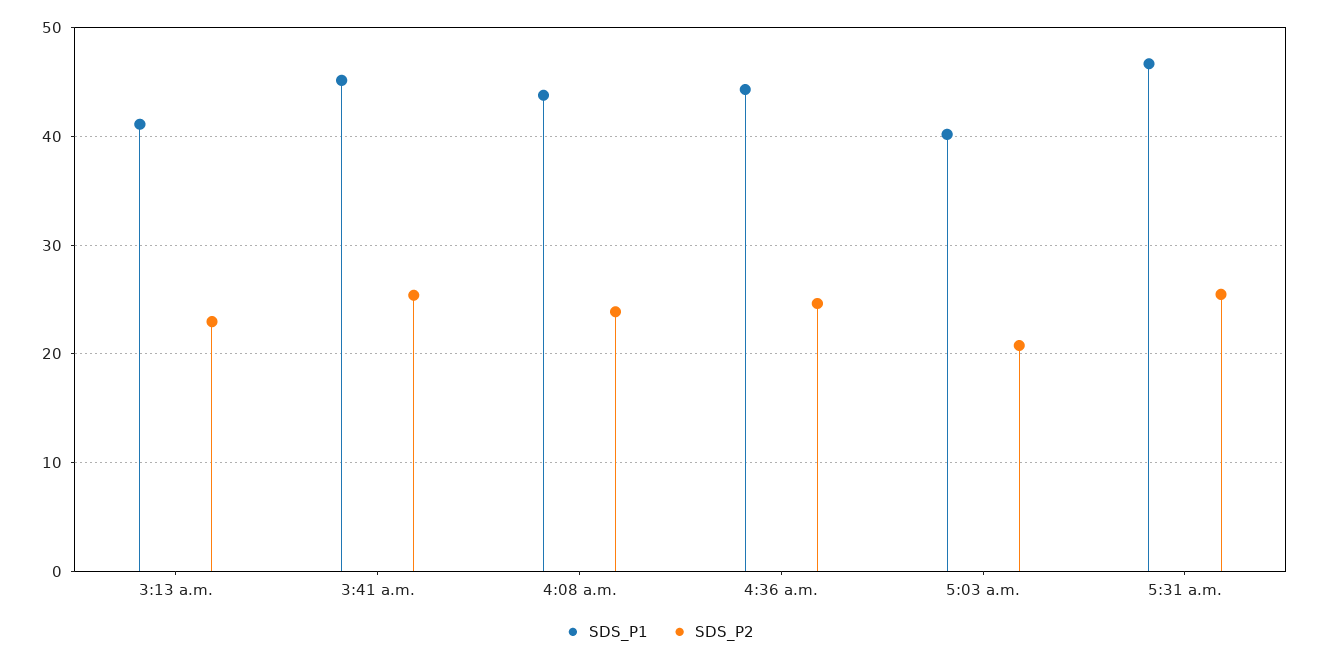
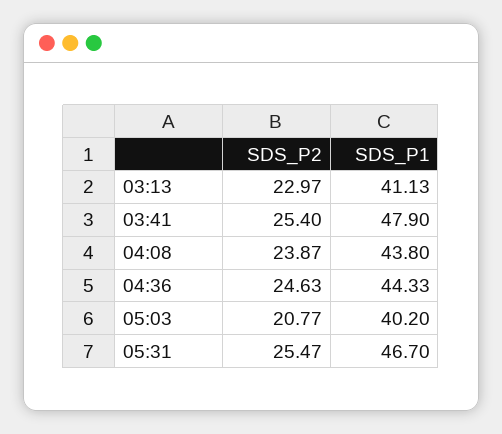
  {
    "SDS_P1": {
      "3:13 a.m.": 41.13,
-     "3:41 a.m.": 45,
+     "3:41 a.m.": 47.9,
      "4:08 a.m.": 43.8,
      "4:36 a.m.": 44.33,
      "5:03 a.m.": 40.2,
      "5:31 a.m.": 46.7
    },
    "SDS_P2": {
      "3:13 a.m.": 22.97,
      "3:41 a.m.": 25.4,
      "4:08 a.m.": 23.87,
      "4:36 a.m.": 24.63,
      "5:03 a.m.": 20.77,
      "5:31 a.m.": 25.47
    }
  }

